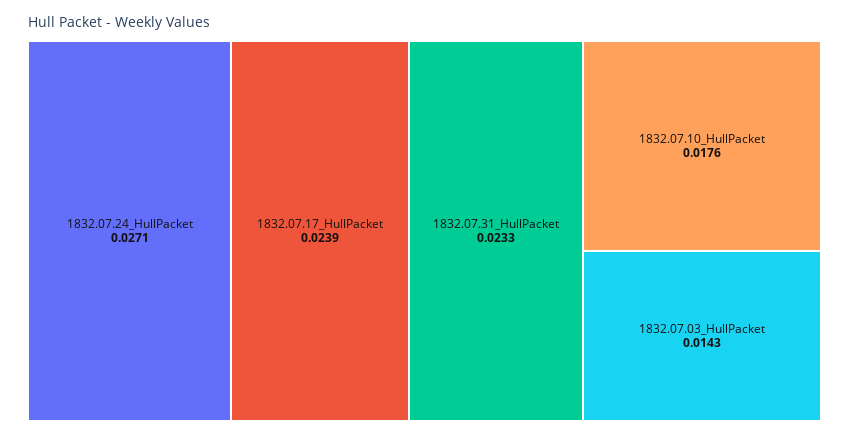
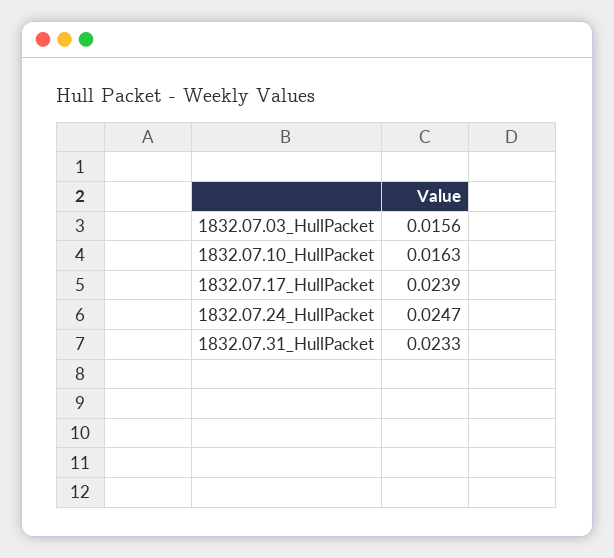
  {
-   "1832.07.24_HullPacket": 0.0271,
+   "1832.07.24_HullPacket": 0.0247,
    "1832.07.17_HullPacket": 0.0239,
    "1832.07.31_HullPacket": 0.0233,
-   "1832.07.10_HullPacket": 0.0176,
+   "1832.07.10_HullPacket": 0.0163,
-   "1832.07.03_HullPacket": 0.0143
+   "1832.07.03_HullPacket": 0.0156
  }

